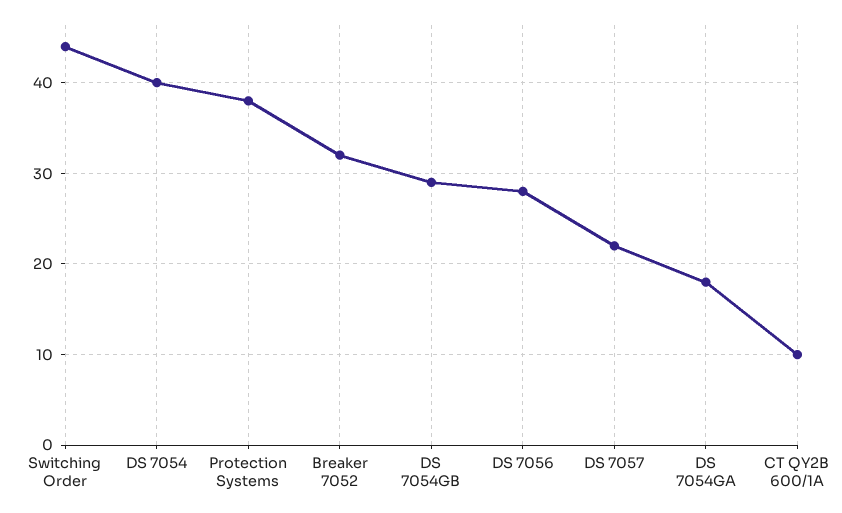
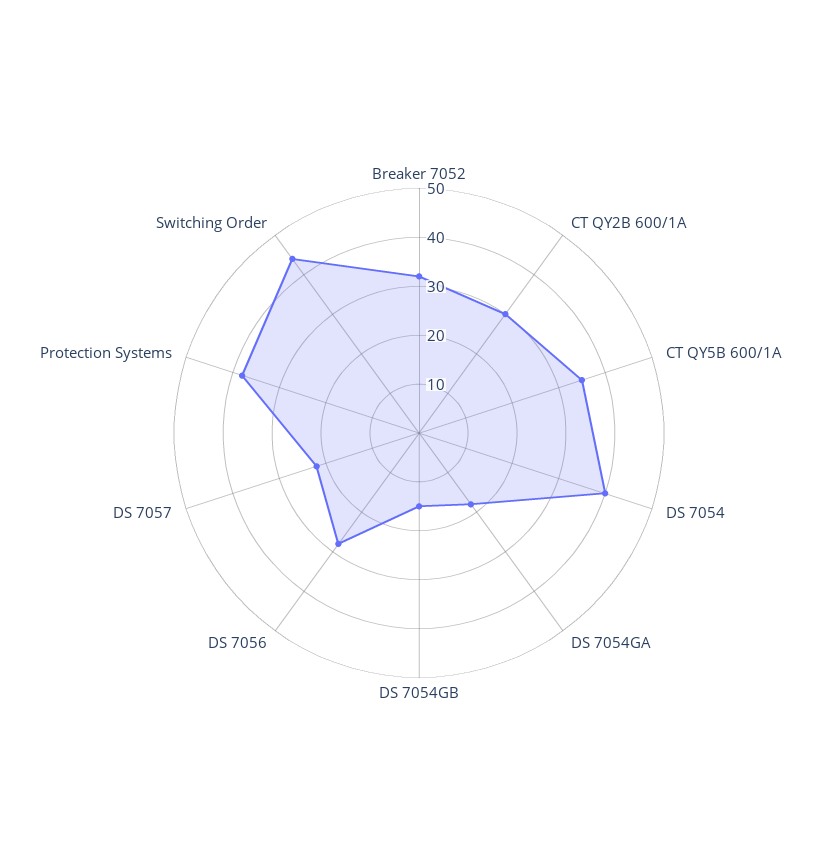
  {
    "Switching Order": 44,
    "DS 7054": 40,
    "Protection Systems": 38,
    "Breaker 7052": 32,
-   "DS 7054GB": 29,
+   "DS 7054GB": 15,
    "DS 7056": 28,
    "DS 7057": 22,
    "DS 7054GA": 18,
-   "CT QY2B 600/1A": 10
+   "CT QY2B 600/1A": 30,
+   "CT QY5B 600/1A": 35
  }

